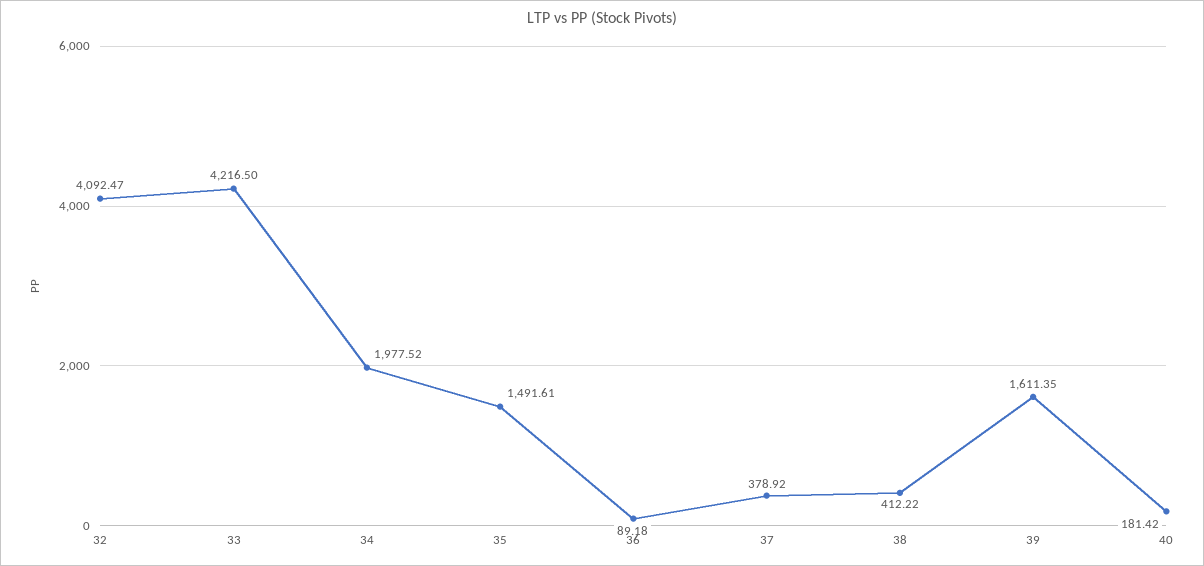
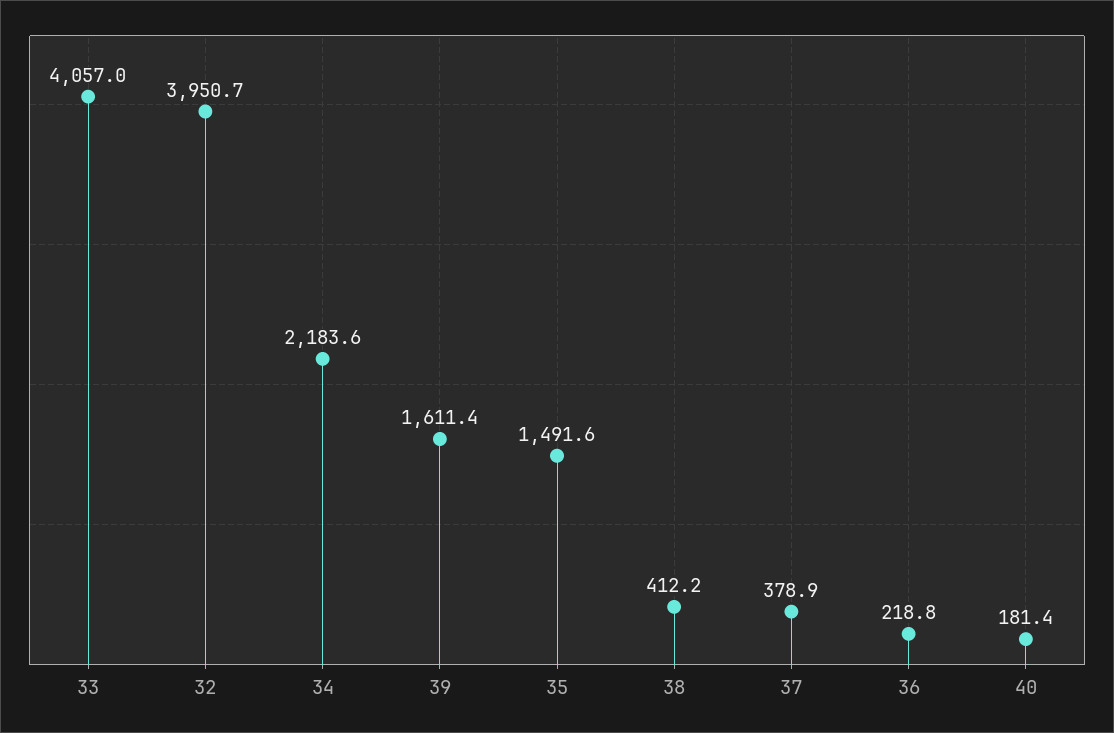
  {
-   "32": 4092.47,
+   "32": 3950.7,
-   "33": 4216.5,
+   "33": 4057,
-   "34": 1977.52,
+   "34": 2183.6,
    "35": 1491.61,
-   "36": 89.18,
+   "36": 218.8,
    "37": 378.92,
    "38": 412.22,
    "39": 1611.35,
    "40": 181.42
  }

